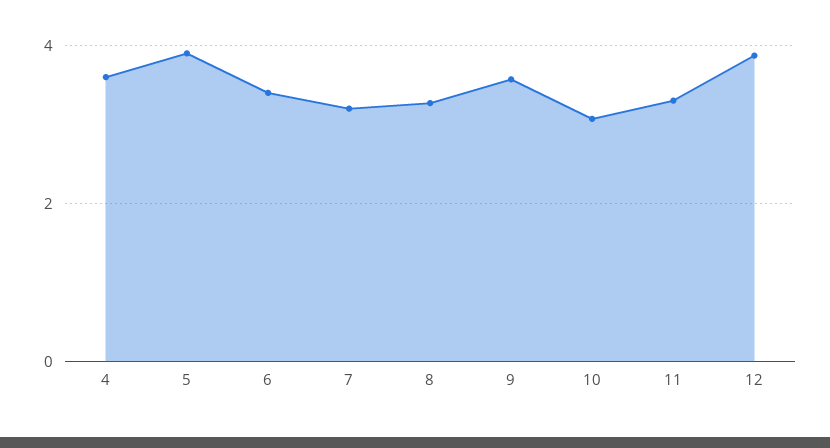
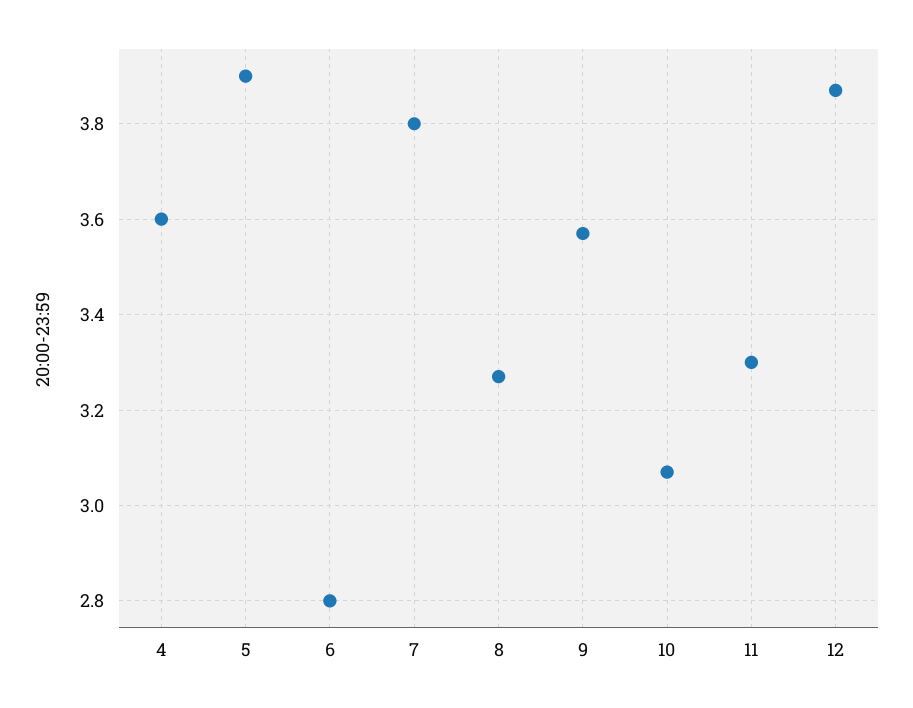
  {
    "4": 3.6,
    "5": 3.9,
-   "6": 3.4,
+   "6": 2.8,
-   "7": 3.2,
+   "7": 3.8,
    "8": 3.25,
    "9": 3.55,
    "10": 3.05,
    "11": 3.3,
    "12": 3.85
  }

